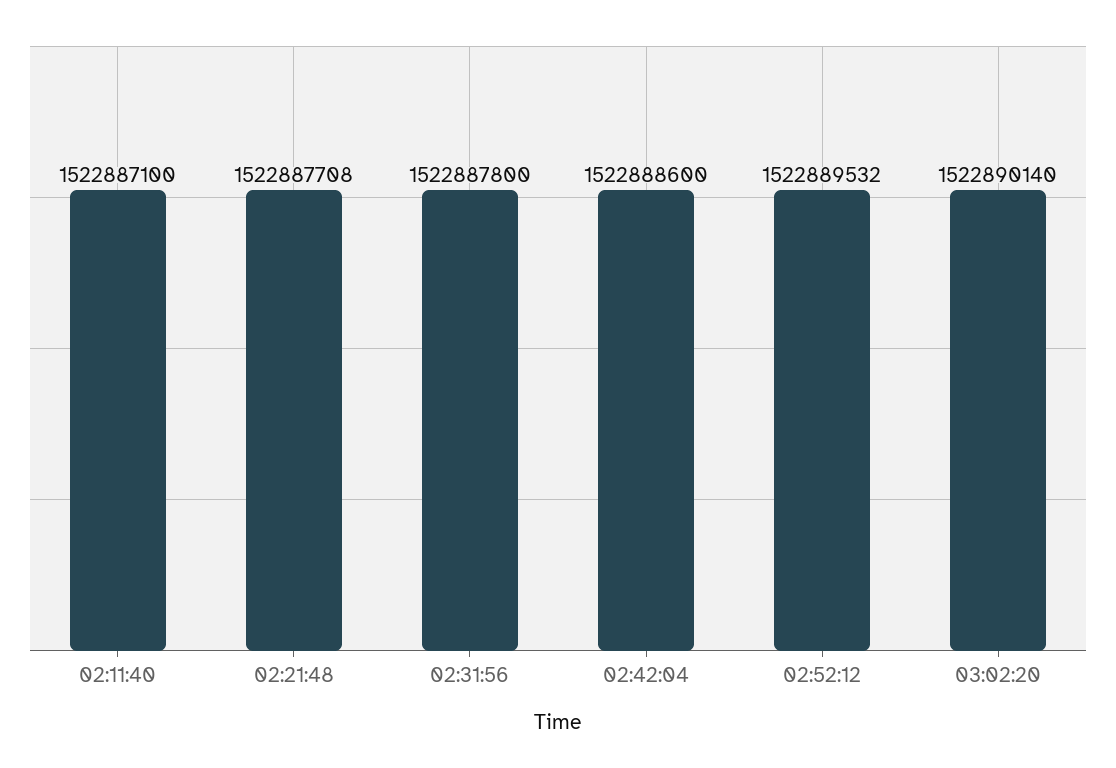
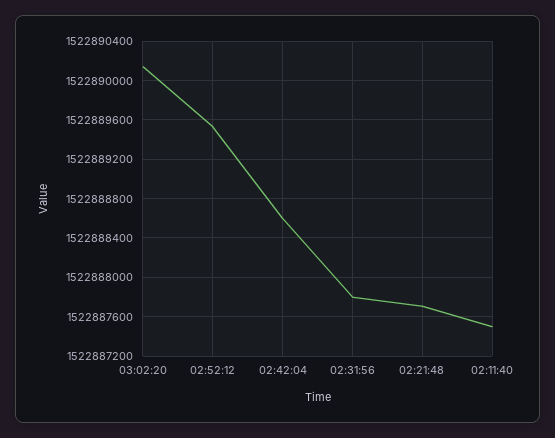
  {
-   "02:11:40": 1522887100,
+   "02:11:40": 1522887500,
    "02:21:48": 1522887708,
    "02:31:56": 1522887800,
    "02:42:04": 1522888600,
    "02:52:12": 1522889532,
    "03:02:20": 1522890140
  }

